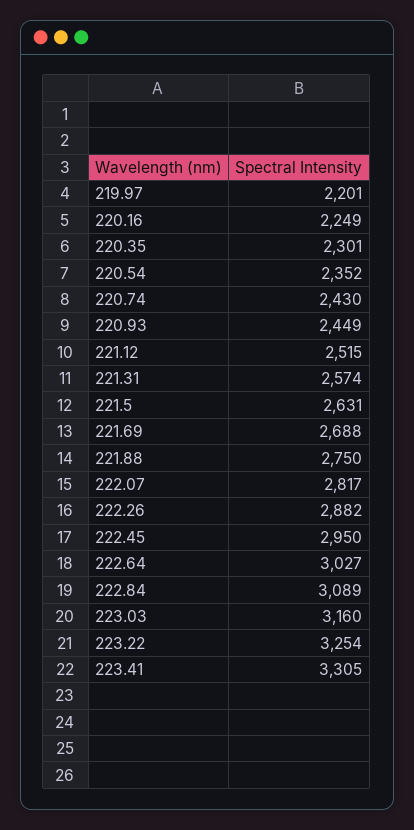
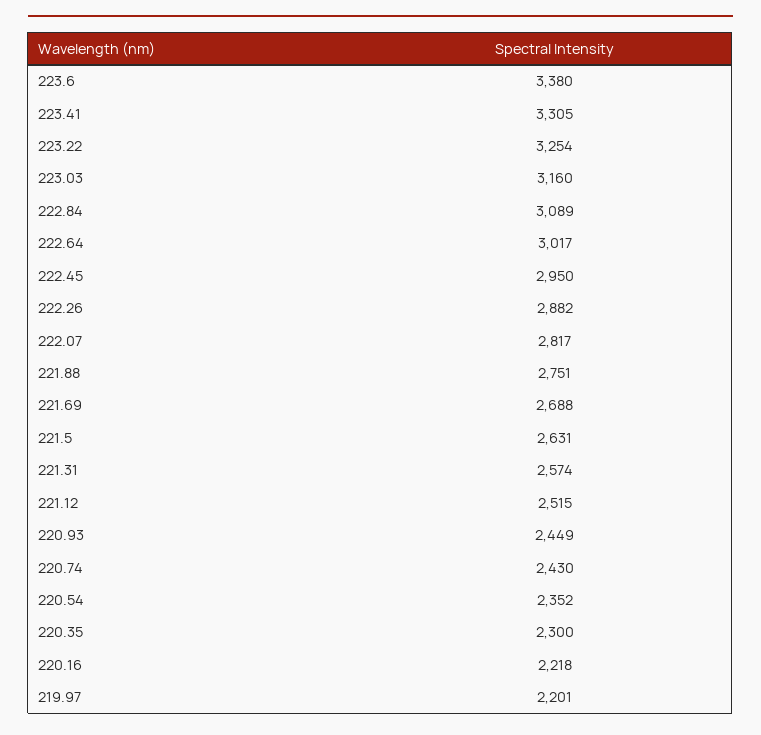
  {
    "219.97": 2201,
-   "220.16": 2249,
+   "220.16": 2218,
-   "220.35": 2301,
+   "220.35": 2300,
    "220.54": 2352,
    "220.74": 2430,
    "220.93": 2449,
    "221.12": 2515,
    "221.31": 2574,
    "221.5": 2631,
    "221.69": 2688,
-   "221.88": 2750,
+   "221.88": 2751,
    "222.07": 2817,
    "222.26": 2882,
    "222.45": 2950,
-   "222.64": 3027,
+   "222.64": 3017,
    "222.84": 3089,
    "223.03": 3160,
    "223.22": 3254,
-   "223.41": 3305
+   "223.41": 3305,
+   "223.6": 3380
  }

